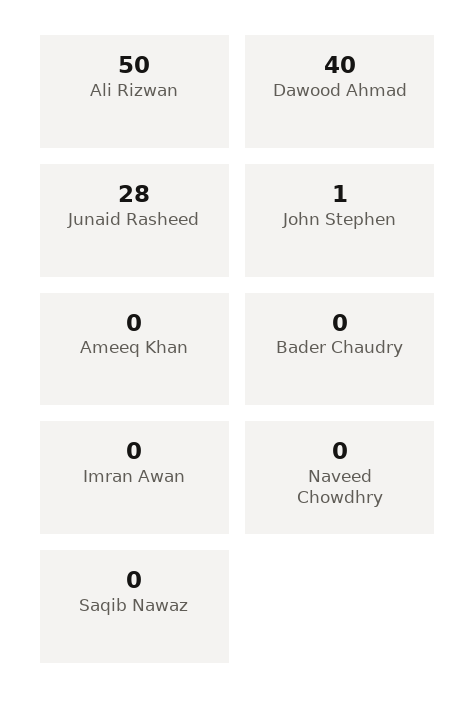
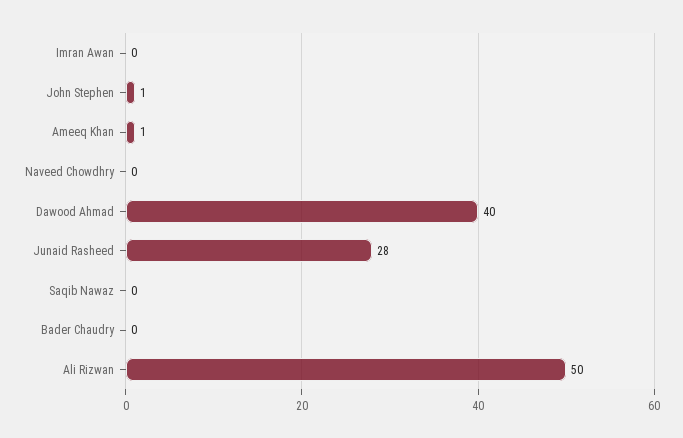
  {
    "Ali Rizwan": 50,
    "Dawood Ahmad": 40,
    "Junaid Rasheed": 28,
    "John Stephen": 1,
-   "Ameeq Khan": 0,
+   "Ameeq Khan": 1,
    "Bader Chaudry": 0,
    "Imran Awan": 0,
    "Naveed Chowdhry": 0,
    "Saqib Nawaz": 0
  }

